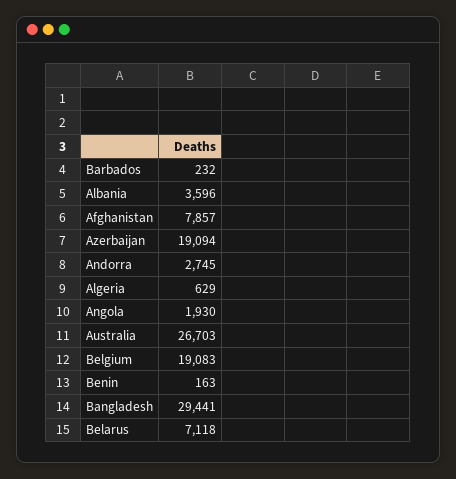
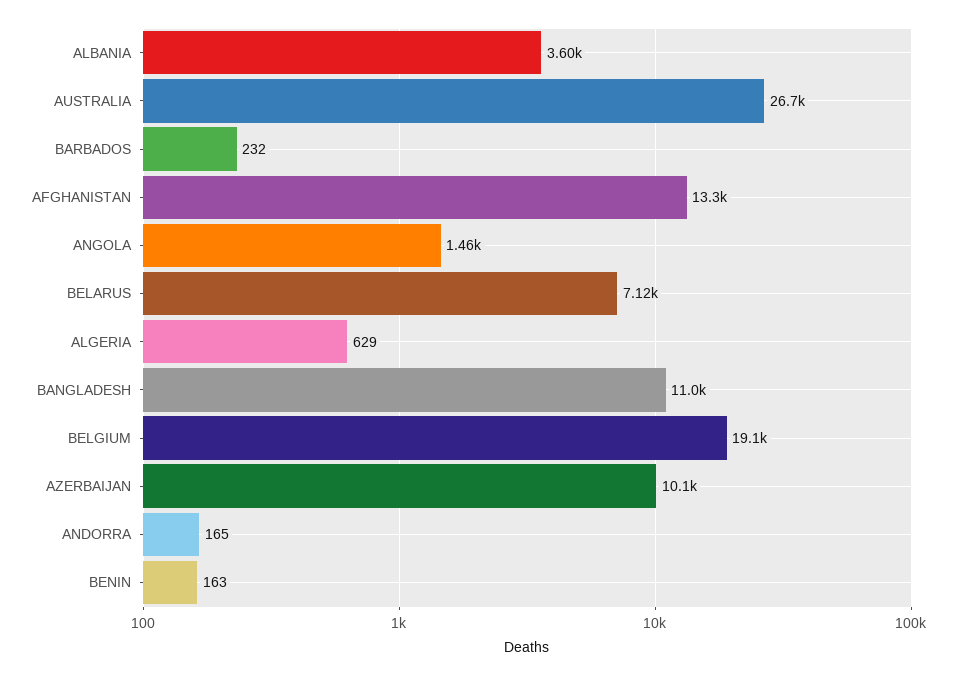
  {
    "Barbados": 232,
    "Albania": 3596,
-   "Afghanistan": 7857,
+   "Afghanistan": 13300,
-   "Azerbaijan": 19094,
+   "Azerbaijan": 10100,
-   "Andorra": 2745,
+   "Andorra": 165,
    "Algeria": 629,
-   "Angola": 1930,
+   "Angola": 1460,
    "Australia": 26703,
    "Belgium": 19083,
    "Benin": 163,
-   "Bangladesh": 29441,
+   "Bangladesh": 11000,
    "Belarus": 7118
  }

